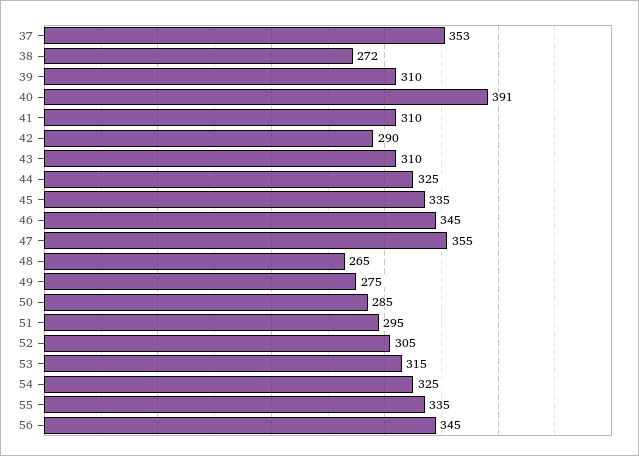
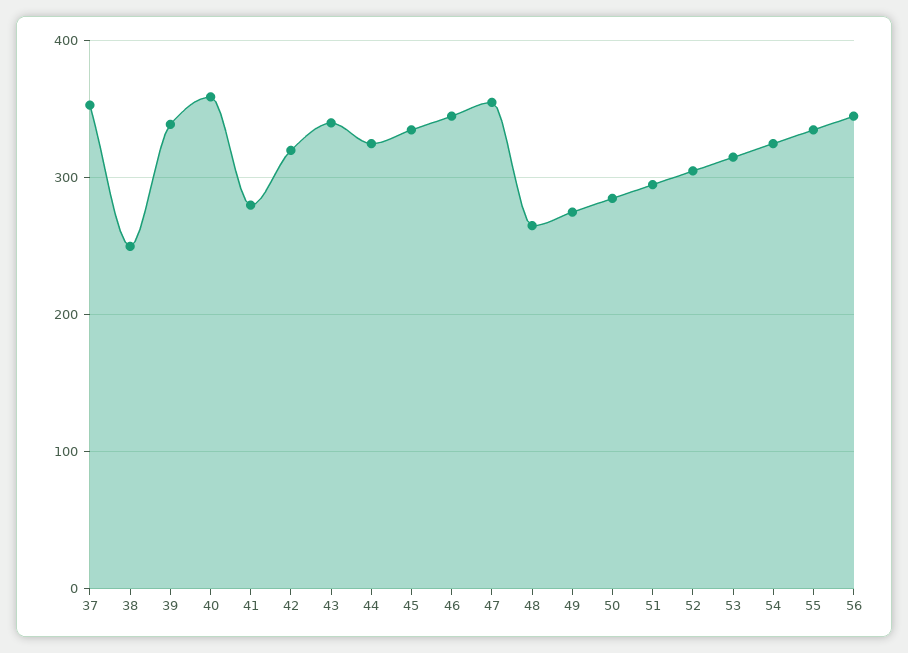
  {
    "37": 353,
-   "38": 272,
+   "38": 250,
-   "39": 310,
+   "39": 340,
-   "40": 391,
+   "40": 360,
-   "41": 310,
+   "41": 280,
-   "42": 290,
+   "42": 320,
-   "43": 310,
+   "43": 340,
    "44": 325,
    "45": 335,
    "46": 345,
    "47": 355,
    "48": 265,
    "49": 275,
    "50": 285,
    "51": 295,
    "52": 305,
    "53": 315,
    "54": 325,
    "55": 335,
    "56": 345
  }

